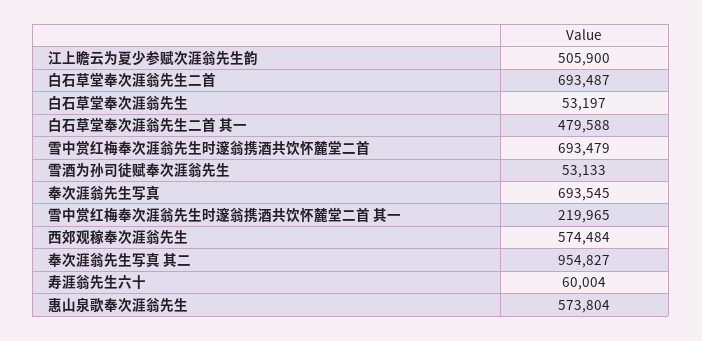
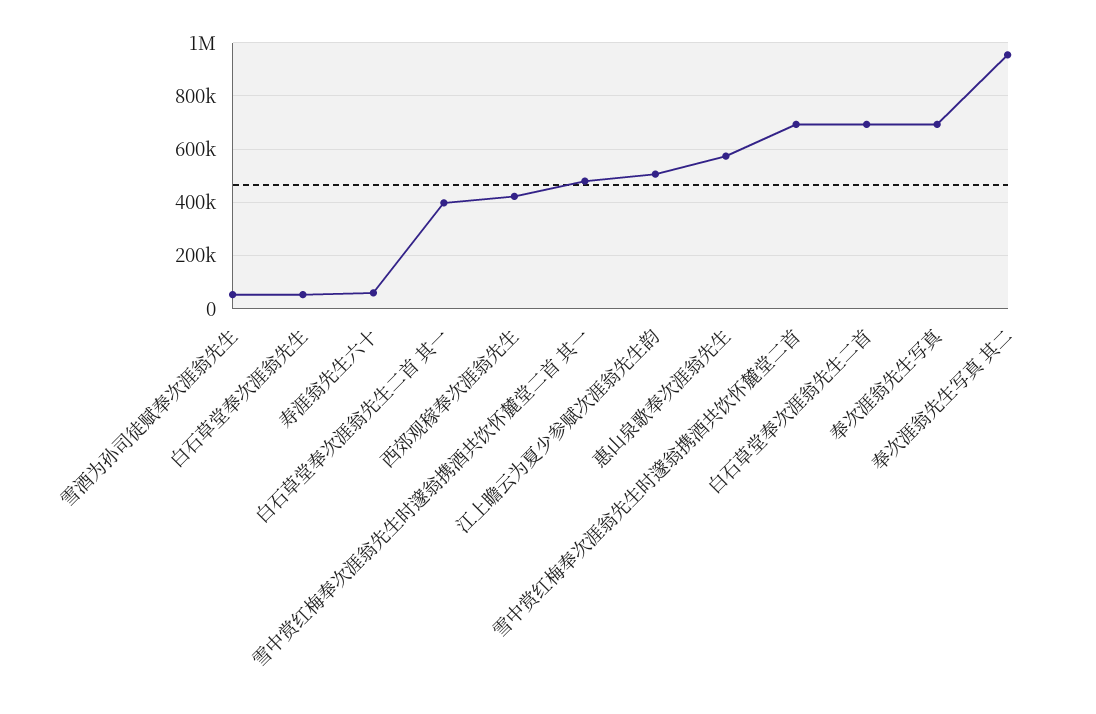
  {
    "江上瞻云为夏少参赋次涯翁先生韵": 505900,
    "白石草堂奉次涯翁先生二首": 693487,
    "白石草堂奉次涯翁先生": 53197,
-   "白石草堂奉次涯翁先生二首 其一": 479588,
+   "白石草堂奉次涯翁先生二首 其一": 400000,
    "雪中赏红梅奉次涯翁先生时邃翁携酒共饮怀麓堂二首": 693479,
    "雪酒为孙司徒赋奉次涯翁先生": 53133,
    "奉次涯翁先生写真": 693545,
-   "雪中赏红梅奉次涯翁先生时邃翁携酒共饮怀麓堂二首 其一": 219965,
+   "雪中赏红梅奉次涯翁先生时邃翁携酒共饮怀麓堂二首 其一": 475000,
-   "西郊观稼奉次涯翁先生": 574484,
+   "西郊观稼奉次涯翁先生": 425000,
    "奉次涯翁先生写真 其二": 954827,
    "寿涯翁先生六十": 60004,
    "惠山泉歌奉次涯翁先生": 573804
  }

